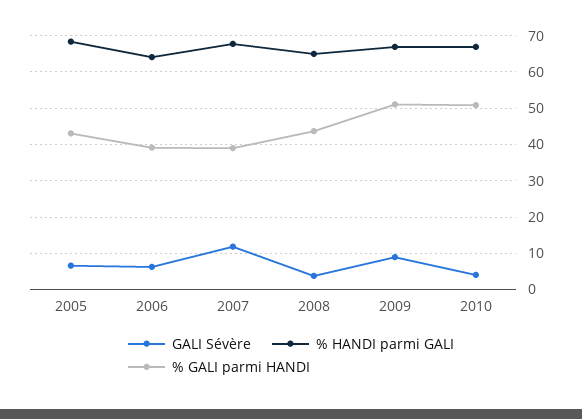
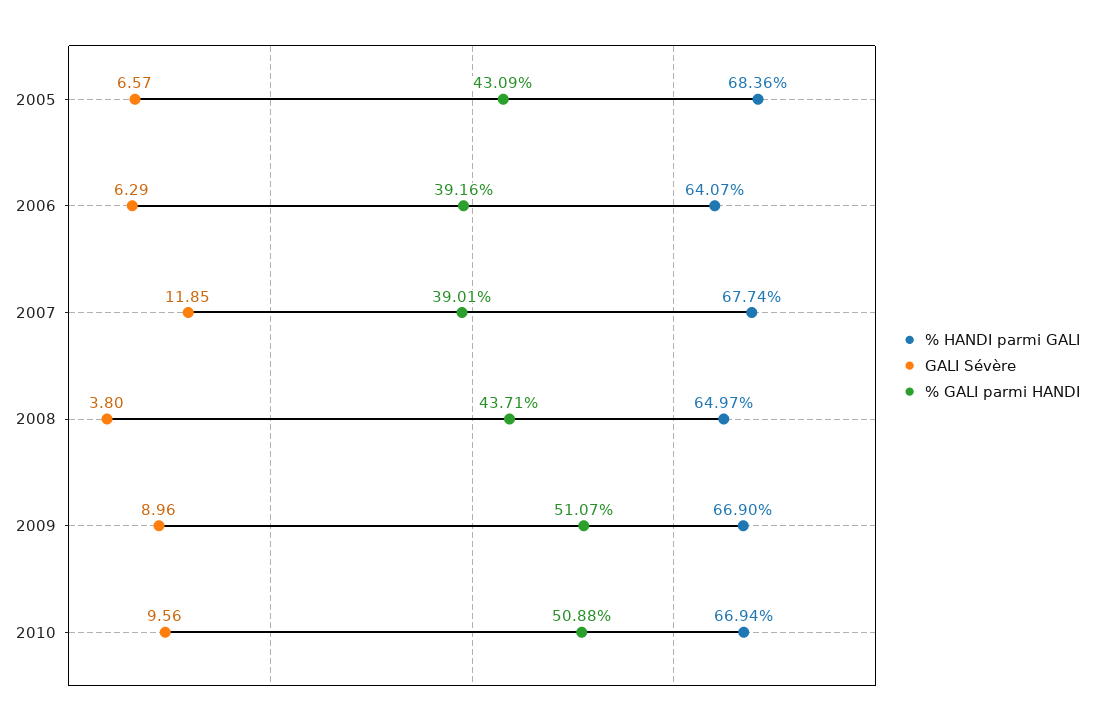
  {
    "GALI Sévère": {
      "2005": 6.57,
      "2006": 6.29,
      "2007": 11.85,
      "2008": 3.8,
      "2009": 8.96,
-     "2010": 4
+     "2010": 9.56
    },
    "% HANDI parmi GALI": {
      "2005": 68.36,
      "2006": 64.07,
      "2007": 67.74,
      "2008": 64.97,
      "2009": 66.9,
      "2010": 66.94
    },
    "% GALI parmi HANDI": {
      "2005": 43.09,
      "2006": 39.16,
      "2007": 39.01,
      "2008": 43.71,
      "2009": 51.07,
      "2010": 50.88
    }
  }

